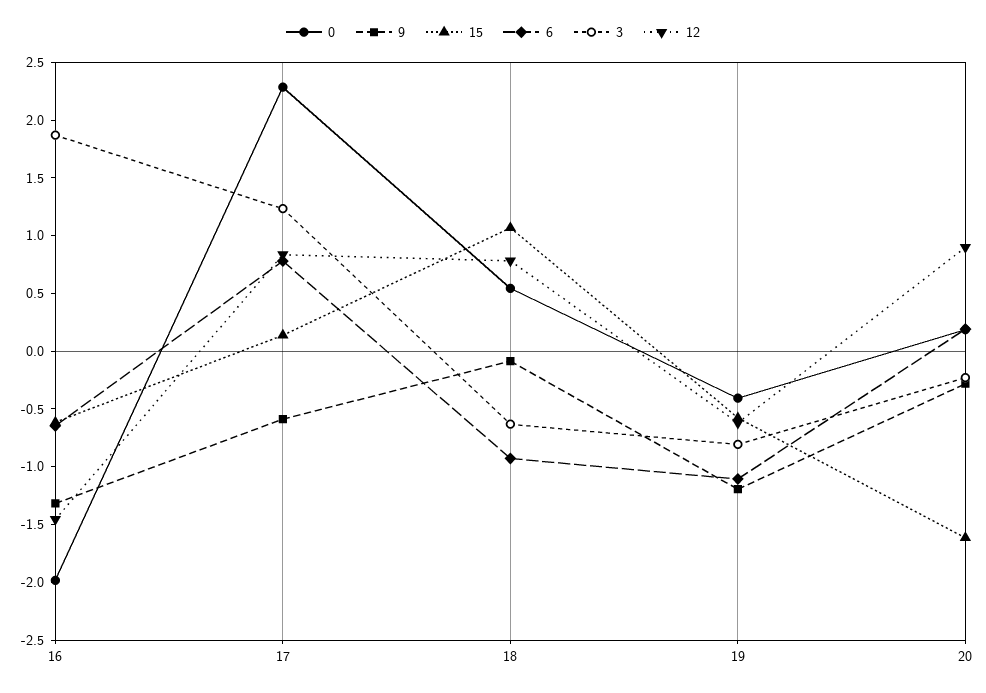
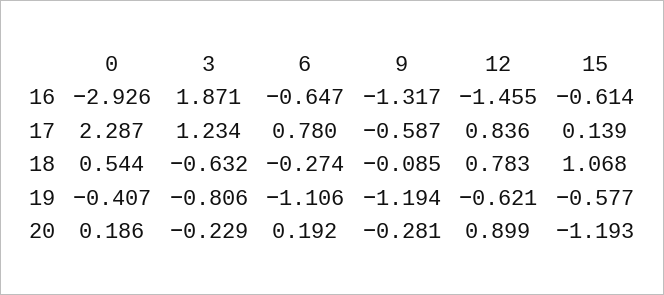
  {
    "0": {
-     "16": -2,
+     "16": -2.926,
      "17": 2.287,
      "18": 0.544,
      "19": -0.407,
      "20": 0.186
    },
    "9": {
      "16": -1.317,
      "17": -0.587,
      "18": -0.085,
      "19": -1.194,
      "20": -0.281
    },
    "15": {
      "16": -0.614,
      "17": 0.139,
      "18": 1.068,
      "19": -0.577,
-     "20": -1.6
+     "20": -1.193
    },
    "6": {
      "16": -0.647,
      "17": 0.78,
-     "18": -0.9,
+     "18": -0.274,
      "19": -1.106,
      "20": 0.192
    },
    "3": {
      "16": 1.871,
      "17": 1.234,
      "18": -0.632,
      "19": -0.806,
      "20": -0.229
    },
    "12": {
      "16": -1.455,
      "17": 0.836,
      "18": 0.783,
      "19": -0.621,
      "20": 0.899
    }
  }

